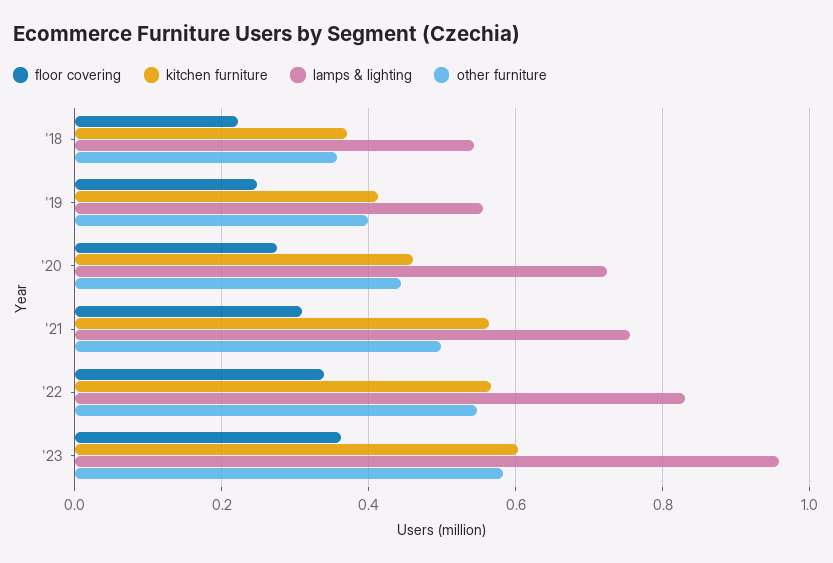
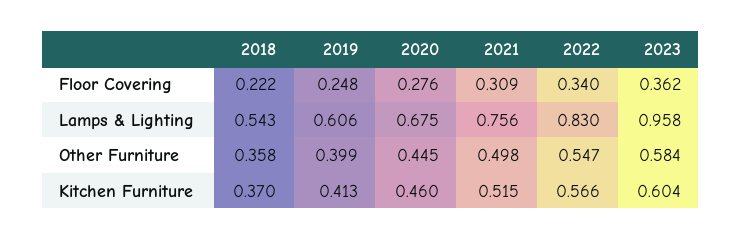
  {
    "floor covering": {
      "'18": 0.222,
      "'19": 0.248,
      "'20": 0.276,
      "'21": 0.309,
      "'22": 0.34,
      "'23": 0.362
    },
    "kitchen furniture": {
      "'18": 0.37,
      "'19": 0.413,
      "'20": 0.46,
-     "'21": 0.56,
+     "'21": 0.515,
      "'22": 0.566,
      "'23": 0.604
    },
    "lamps & lighting": {
      "'18": 0.543,
-     "'19": 0.56,
+     "'19": 0.606,
-     "'20": 0.72,
+     "'20": 0.675,
      "'21": 0.756,
      "'22": 0.83,
      "'23": 0.958
    },
    "other furniture": {
      "'18": 0.358,
      "'19": 0.399,
      "'20": 0.445,
      "'21": 0.498,
      "'22": 0.547,
      "'23": 0.584
    }
  }

